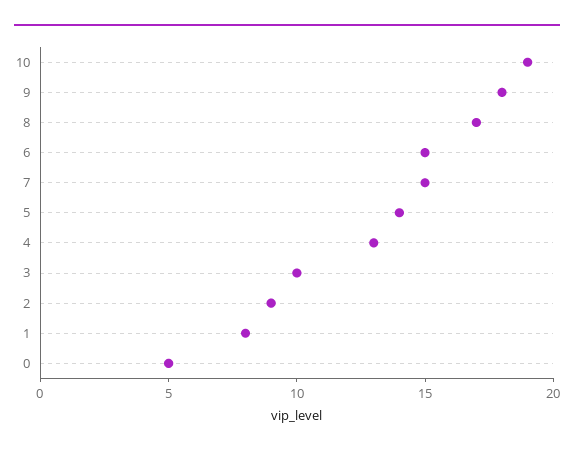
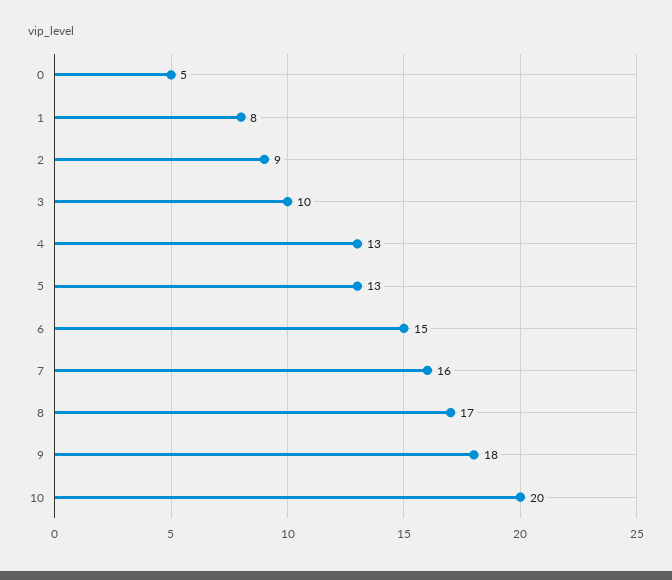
  {
-   "10": 19,
+   "10": 20,
    "9": 18,
    "8": 17,
    "6": 15,
-   "7": 15,
+   "7": 16,
-   "5": 14,
+   "5": 13,
    "4": 13,
    "3": 10,
    "2": 9,
    "1": 8,
    "0": 5
  }

